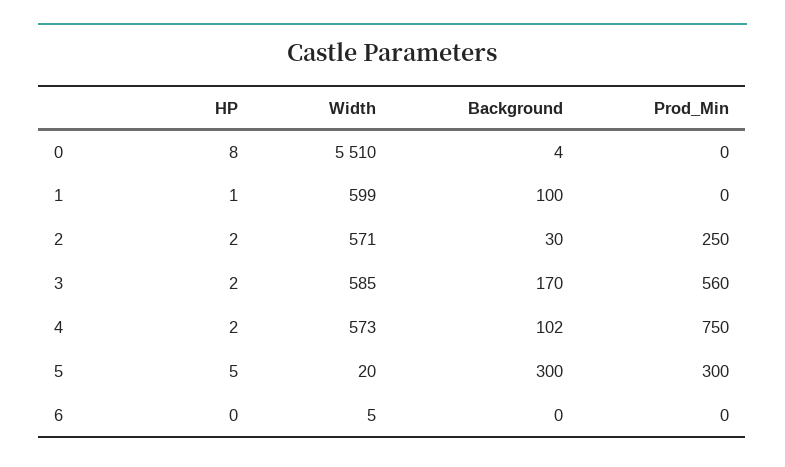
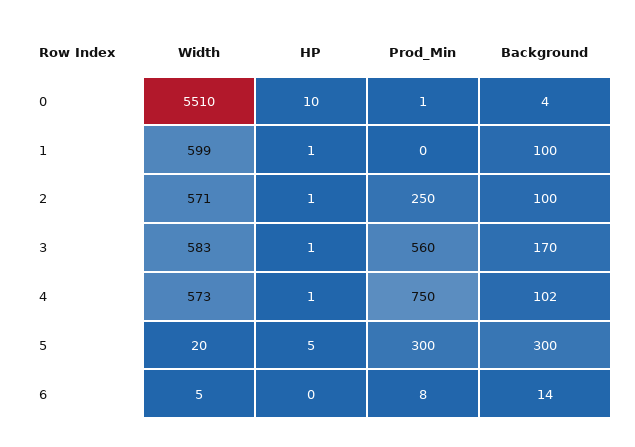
  {
    "HP": {
-     "0": 8,
+     "0": 10,
      "1": 1,
-     "2": 2,
+     "2": 1,
-     "3": 2,
+     "3": 1,
-     "4": 2,
+     "4": 1,
      "5": 5,
      "6": 0
    },
    "Width": {
      "0": 5510,
      "1": 599,
      "2": 571,
-     "3": 585,
+     "3": 583,
      "4": 573,
      "5": 20,
      "6": 5
    },
    "Background": {
      "0": 4,
      "1": 100,
-     "2": 30,
+     "2": 100,
      "3": 170,
      "4": 102,
      "5": 300,
-     "6": 0
+     "6": 14
    },
    "Prod_Min": {
-     "0": 0,
+     "0": 1,
      "1": 0,
      "2": 250,
      "3": 560,
      "4": 750,
      "5": 300,
-     "6": 0
+     "6": 8
    }
  }

